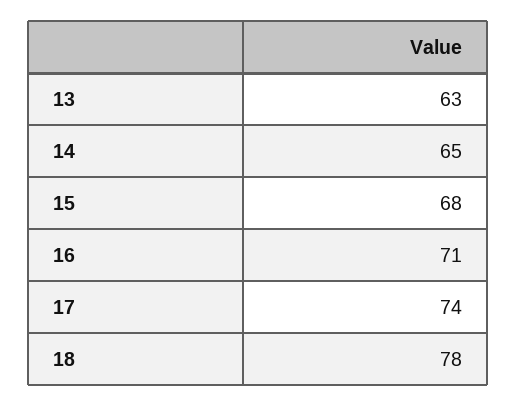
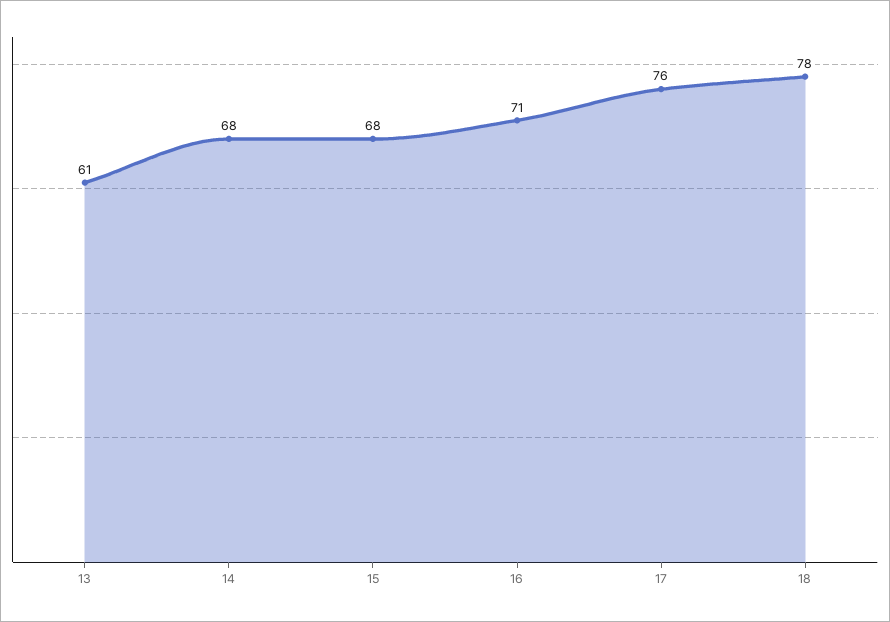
  {
-   "13": 63,
+   "13": 61,
-   "14": 65,
+   "14": 68,
    "15": 68,
    "16": 71,
-   "17": 74,
+   "17": 76,
    "18": 78
  }

